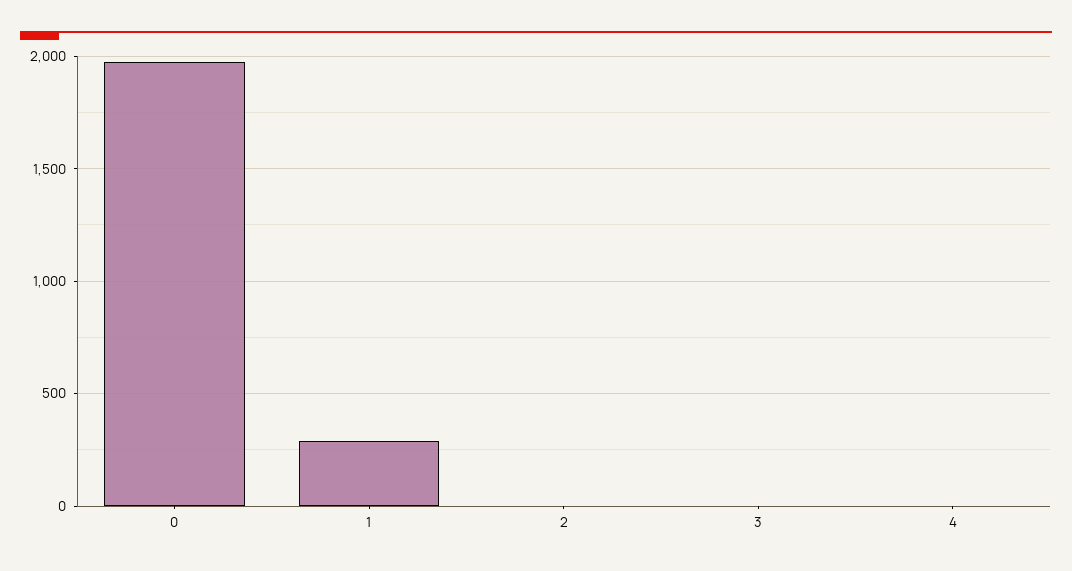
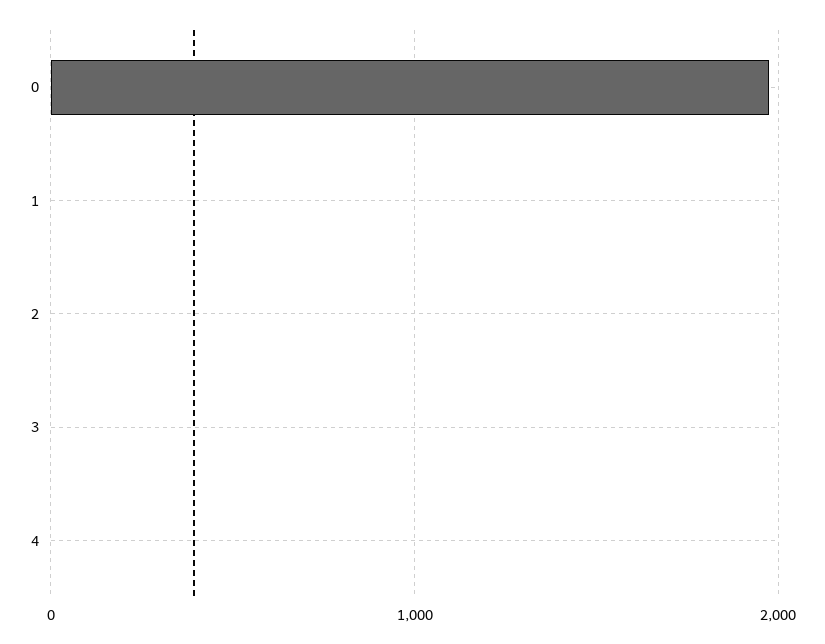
  {
    "0": 2000,
-   "1": 300,
+   "1": 0,
    "2": 0,
    "3": 0,
    "4": 0
  }

